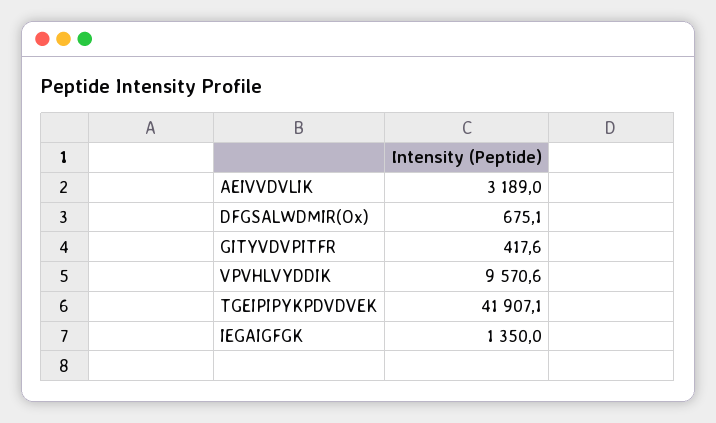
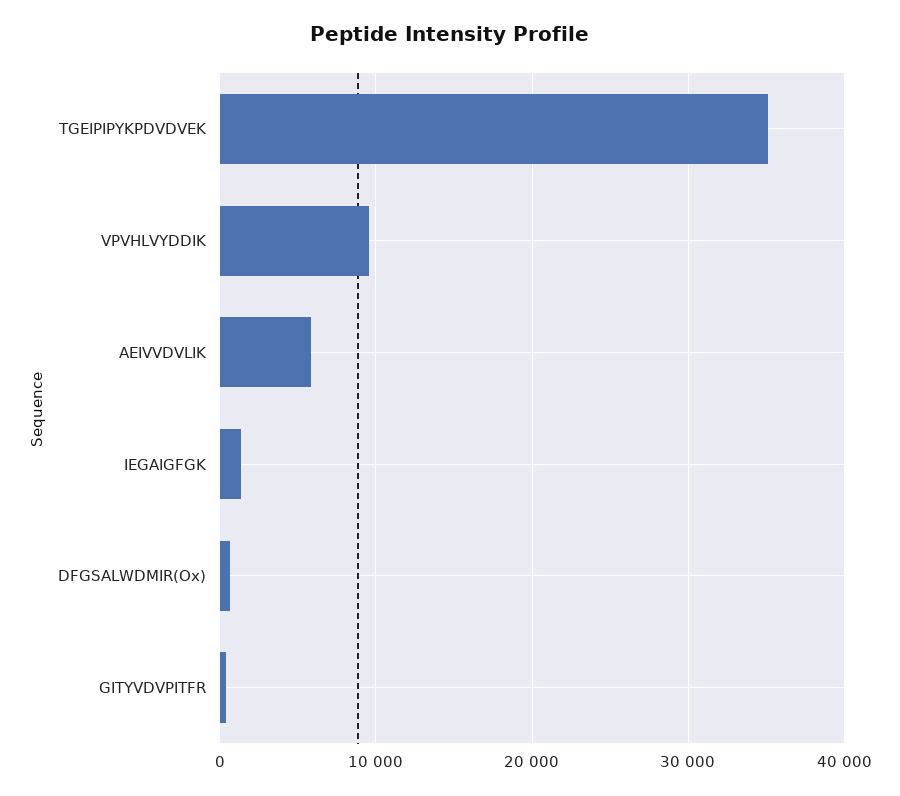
  {
-   "AEIVVDVLIK": 3189,
+   "AEIVVDVLIK": 6000,
    "DFGSALWDMIR(Ox)": 675.1,
    "GITYVDVPITFR": 417.6,
    "VPVHLVYDDIK": 9570.6,
-   "TGEIPIPYKPDVDVEK": 41907.1,
+   "TGEIPIPYKPDVDVEK": 35000,
    "IEGAIGFGK": 1350
  }

